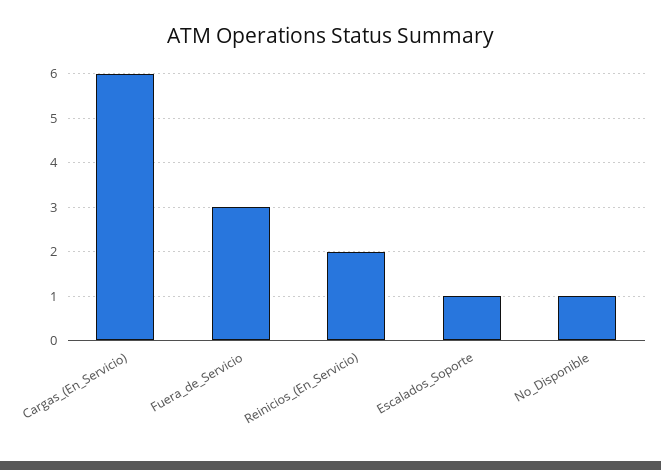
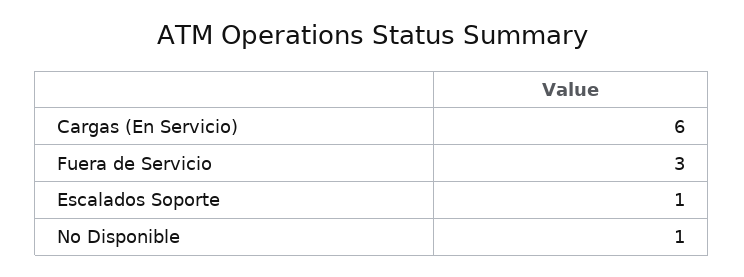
  {
    "Cargas_(En_Servicio)": 6,
    "Fuera_de_Servicio": 3,
-   "Reinicios_(En_Servicio)": 2,
    "Escalados_Soporte": 1,
    "No_Disponible": 1
  }

